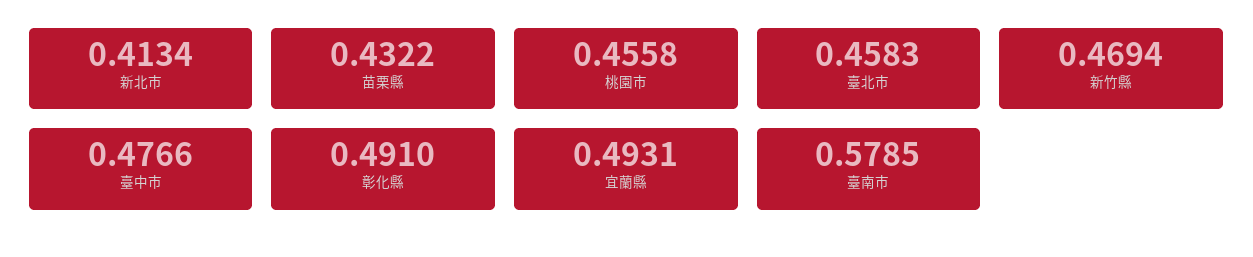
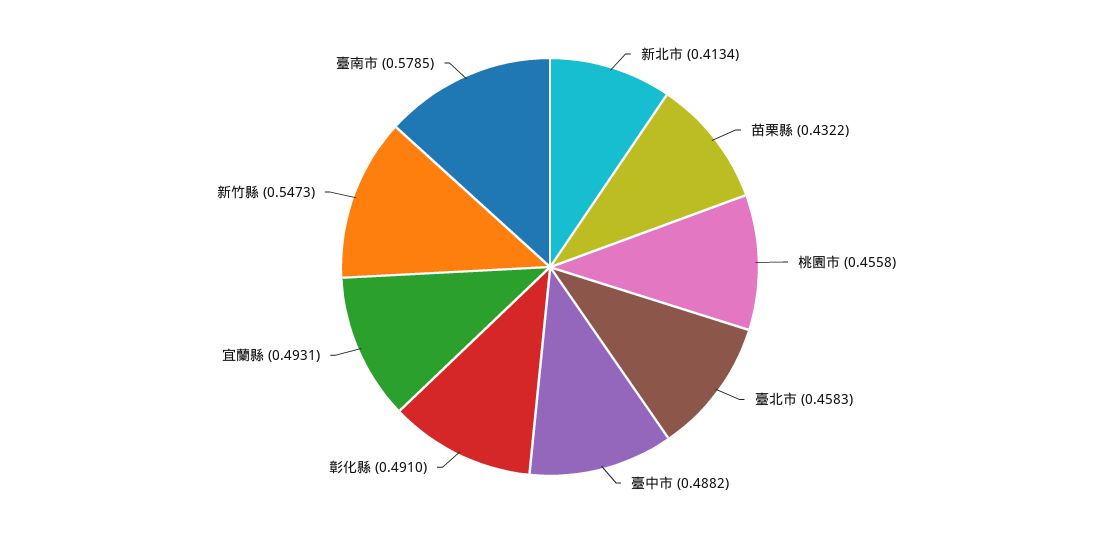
  {
    "新北市": 0.4134,
    "苗栗縣": 0.4322,
    "桃園市": 0.4558,
    "臺北市": 0.4583,
-   "新竹縣": 0.4694,
+   "新竹縣": 0.5473,
-   "臺中市": 0.4766,
+   "臺中市": 0.4882,
    "彰化縣": 0.491,
    "宜蘭縣": 0.4931,
    "臺南市": 0.5785
  }

